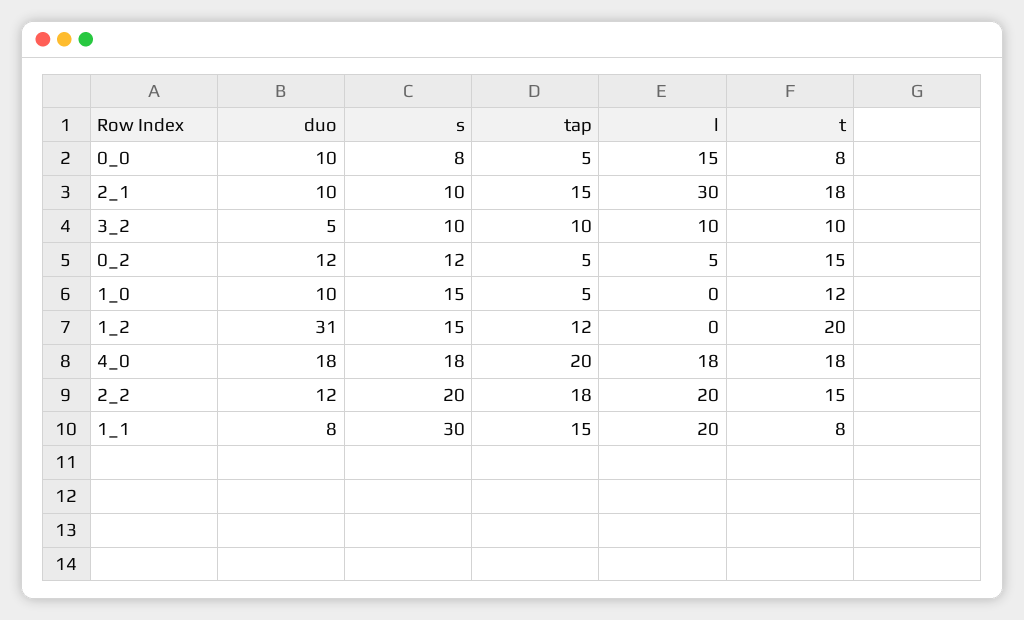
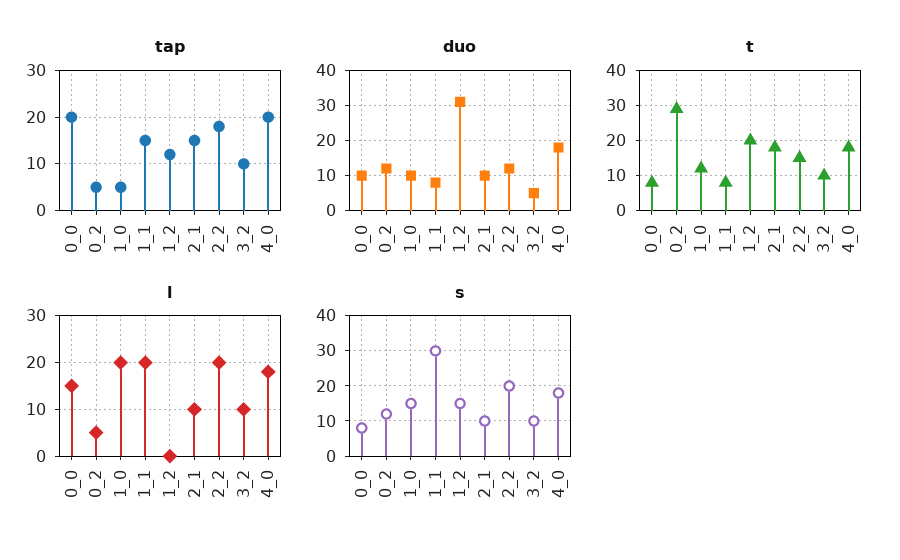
  {
    "duo": {
      "0_0": 10,
      "2_1": 10,
      "3_2": 5,
      "0_2": 12,
      "1_0": 10,
      "1_2": 31,
      "4_0": 18,
      "2_2": 12,
      "1_1": 8
    },
    "s": {
      "0_0": 8,
      "2_1": 10,
      "3_2": 10,
      "0_2": 12,
      "1_0": 15,
      "1_2": 15,
      "4_0": 18,
      "2_2": 20,
      "1_1": 30
    },
    "tap": {
-     "0_0": 5,
+     "0_0": 20,
      "2_1": 15,
      "3_2": 10,
      "0_2": 5,
      "1_0": 5,
      "1_2": 12,
      "4_0": 20,
      "2_2": 18,
      "1_1": 15
    },
    "l": {
      "0_0": 15,
-     "2_1": 30,
+     "2_1": 10,
      "3_2": 10,
      "0_2": 5,
-     "1_0": 0,
+     "1_0": 20,
      "1_2": 0,
      "4_0": 18,
      "2_2": 20,
      "1_1": 20
    },
    "t": {
      "0_0": 8,
      "2_1": 18,
      "3_2": 10,
-     "0_2": 15,
+     "0_2": 30,
      "1_0": 12,
      "1_2": 20,
      "4_0": 18,
      "2_2": 15,
      "1_1": 8
    }
  }

